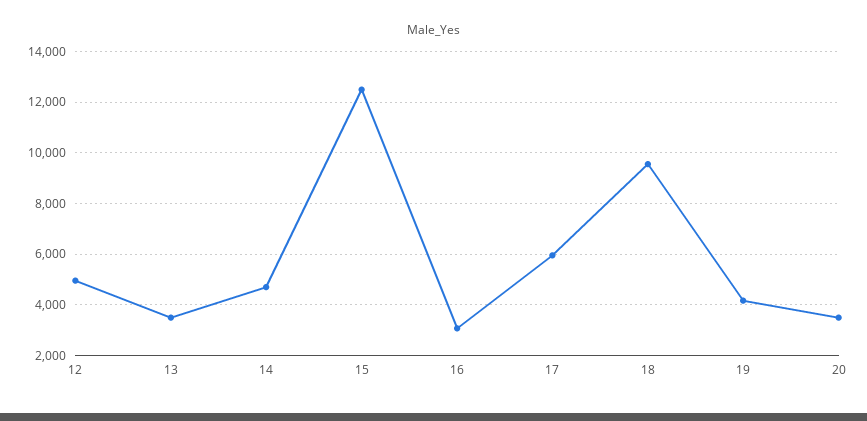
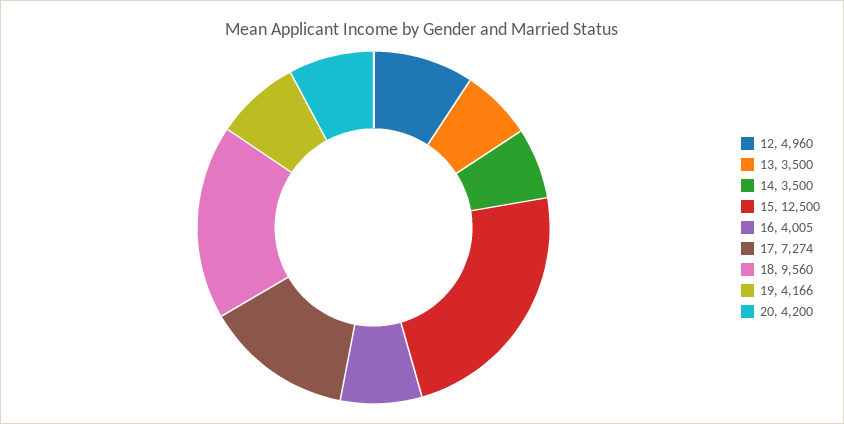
  {
    "12": 4960,
    "13": 3500,
-   "14": 4750,
+   "14": 3500,
    "15": 12500,
-   "16": 3000,
+   "16": 4005,
-   "17": 6000,
+   "17": 7274,
    "18": 9560,
    "19": 4166,
-   "20": 3500
+   "20": 4200
  }

